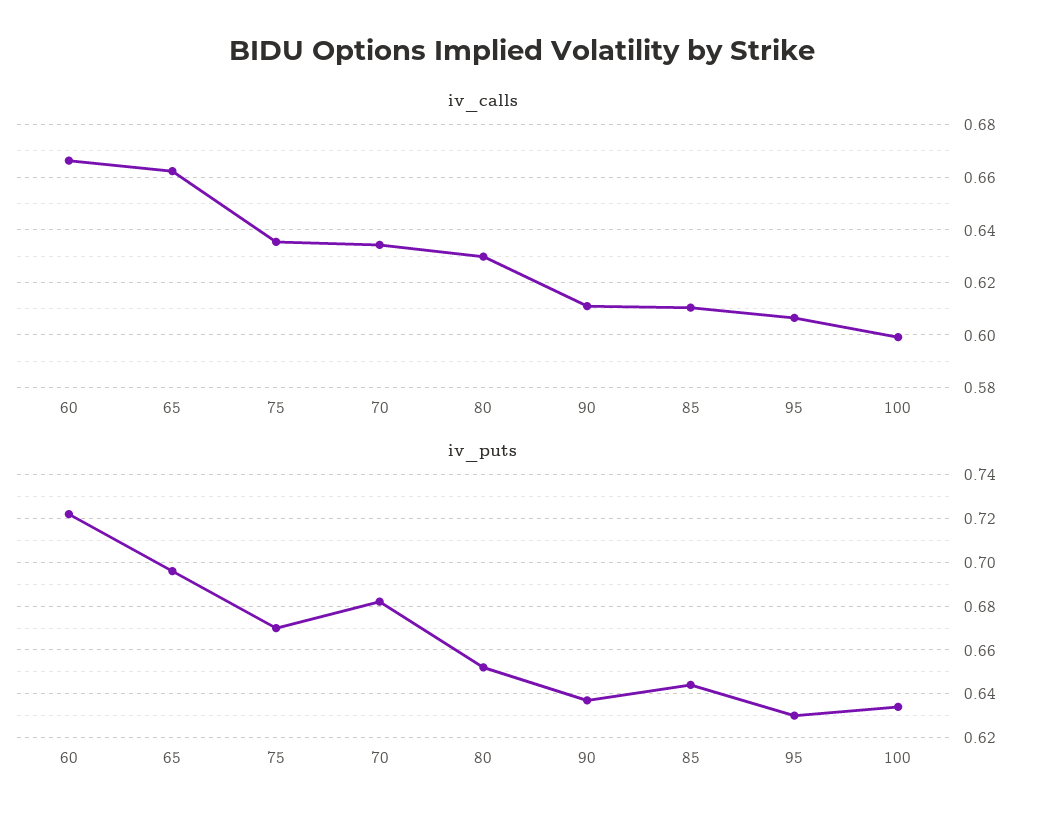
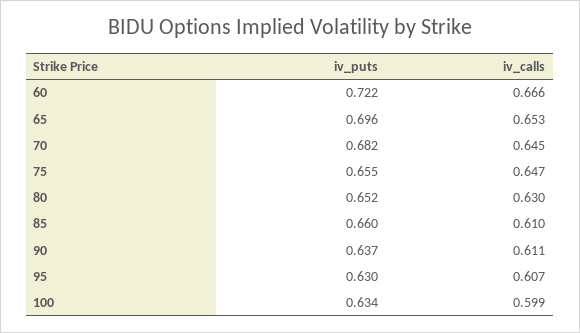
  {
    "iv_calls": {
      "60": 0.666,
-     "65": 0.6625,
+     "65": 0.653,
-     "75": 0.635,
+     "75": 0.647,
-     "70": 0.635,
+     "70": 0.645,
      "80": 0.63,
      "90": 0.611,
      "85": 0.61,
      "95": 0.607,
      "100": 0.599
    },
    "iv_puts": {
      "60": 0.722,
      "65": 0.696,
-     "75": 0.67,
+     "75": 0.655,
      "70": 0.682,
      "80": 0.652,
      "90": 0.637,
-     "85": 0.645,
+     "85": 0.66,
      "95": 0.63,
      "100": 0.634
    }
  }

